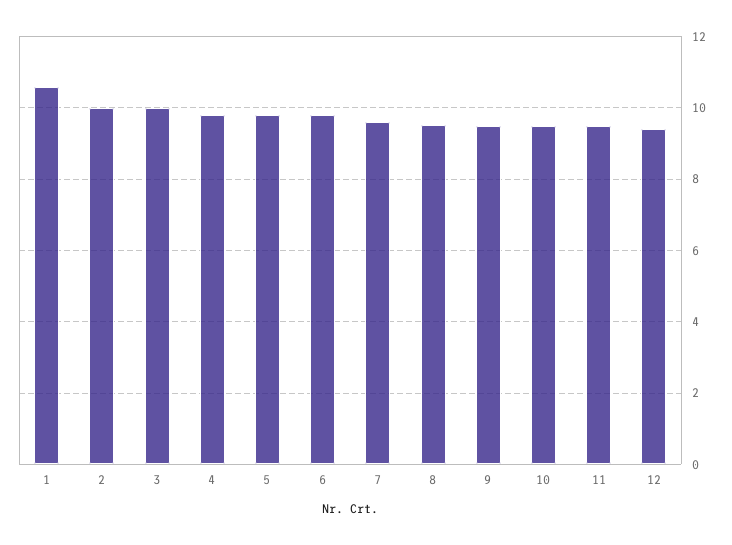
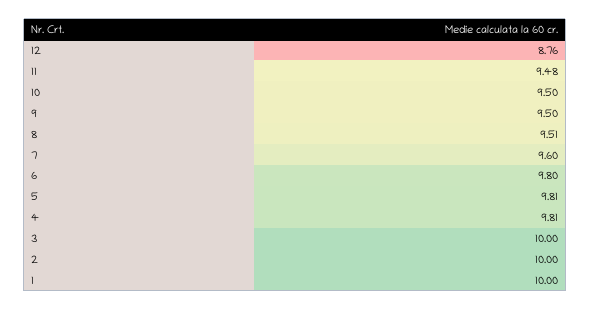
  {
-   "1": 10.6,
+   "1": 10,
    "2": 10,
    "3": 10,
    "4": 9.81,
    "5": 9.81,
    "6": 9.8,
    "7": 9.6,
    "8": 9.51,
    "9": 9.5,
    "10": 9.5,
    "11": 9.48,
-   "12": 9.4
+   "12": 8.76
  }

